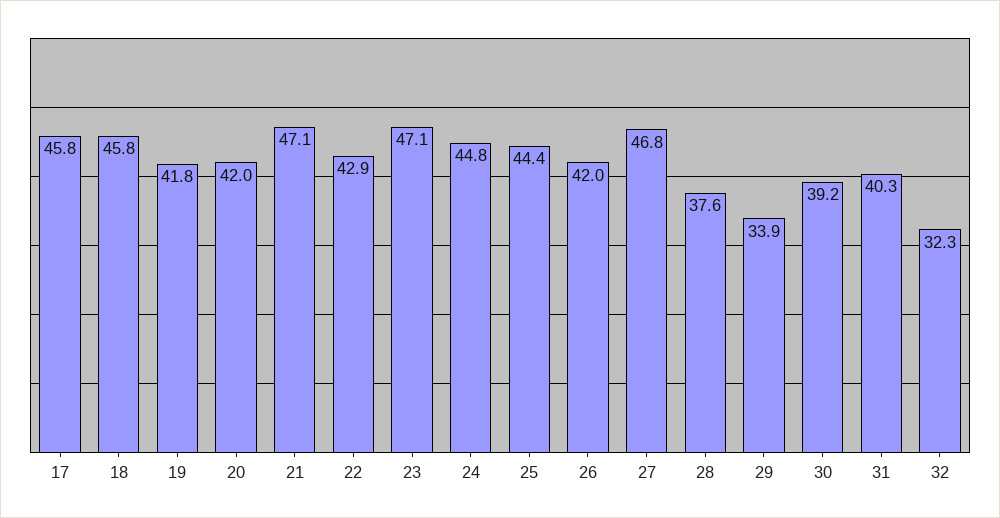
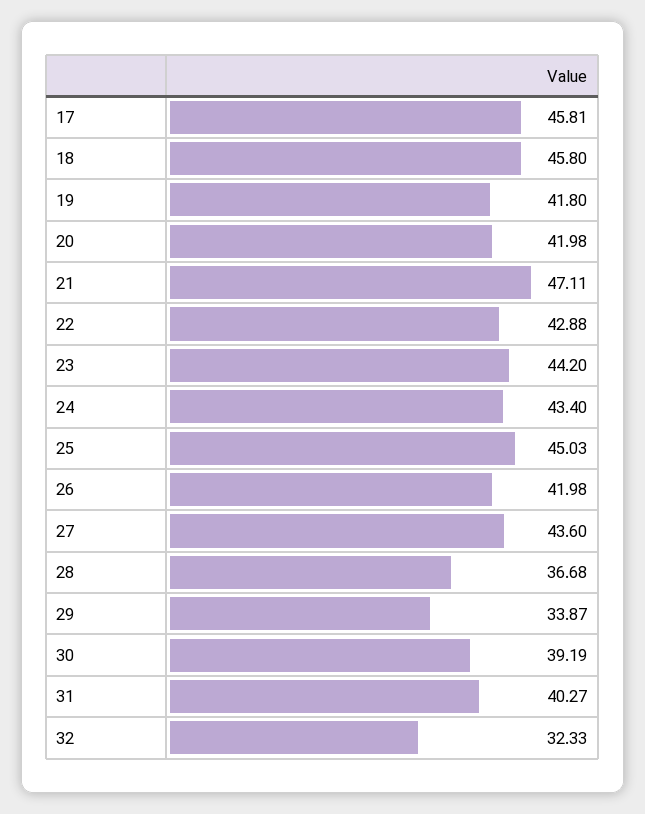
  {
    "17": 45.81,
    "18": 45.8,
    "19": 41.8,
    "20": 41.98,
    "21": 47.11,
    "22": 42.88,
-   "23": 47.1,
+   "23": 44.2,
-   "24": 44.8,
+   "24": 43.4,
-   "25": 44.4,
+   "25": 45.03,
    "26": 41.98,
-   "27": 46.8,
+   "27": 43.6,
-   "28": 37.6,
+   "28": 36.68,
    "29": 33.87,
    "30": 39.19,
    "31": 40.27,
    "32": 32.33
  }

